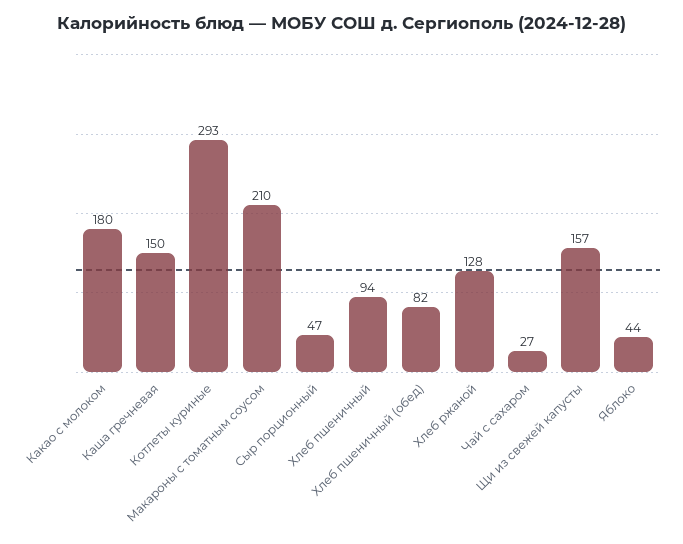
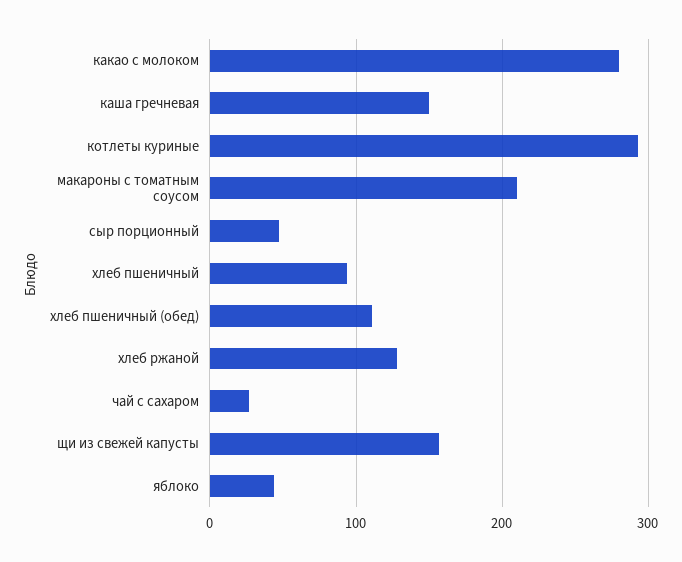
  {
-   "Какао с молоком": 180,
+   "Какао с молоком": 280,
    "Каша гречневая": 150,
    "Котлеты куриные": 293,
    "Макароны с томатным соусом": 210,
    "Сыр порционный": 47,
    "Хлеб пшеничный": 94,
-   "Хлеб пшеничный (обед)": 82,
+   "Хлеб пшеничный (обед)": 110,
    "Хлеб ржаной": 128,
    "Чай с сахаром": 27,
    "Щи из свежей капусты": 157,
    "Яблоко": 44
  }

